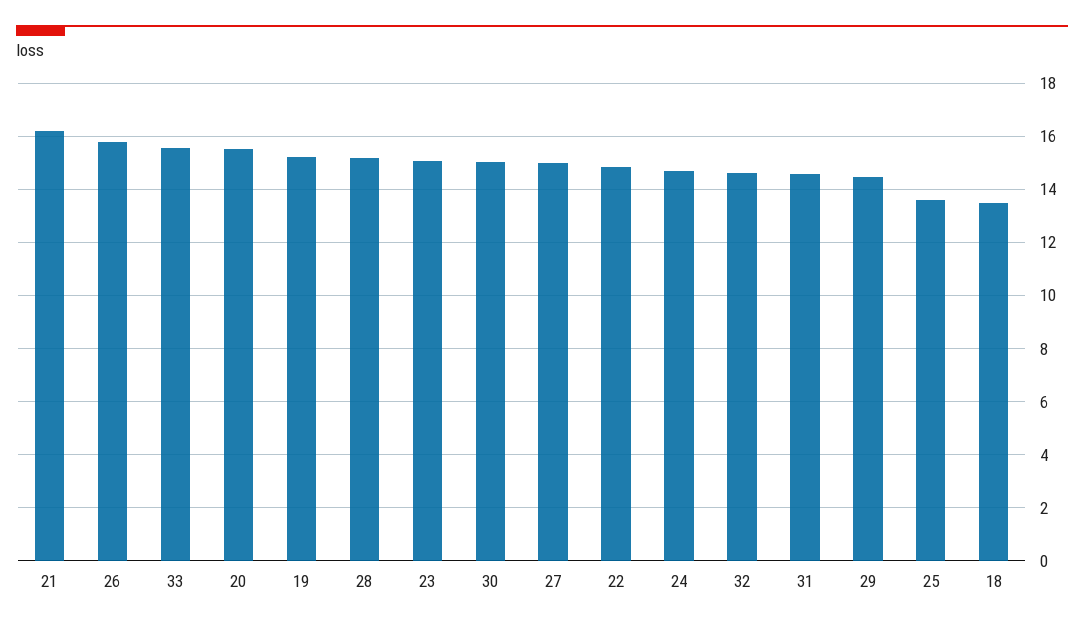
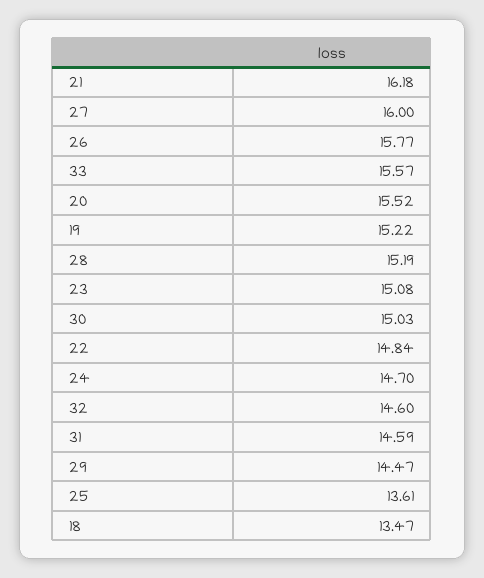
  {
    "21": 16.18,
    "26": 15.77,
    "33": 15.57,
    "20": 15.52,
    "19": 15.22,
    "28": 15.19,
    "23": 15.08,
    "30": 15.03,
-   "27": 15,
+   "27": 16,
    "22": 14.84,
    "24": 14.7,
    "32": 14.6,
    "31": 14.59,
    "29": 14.47,
    "25": 13.61,
    "18": 13.47
  }

